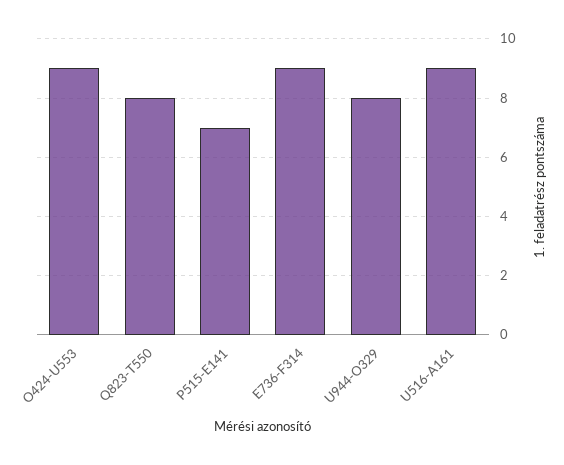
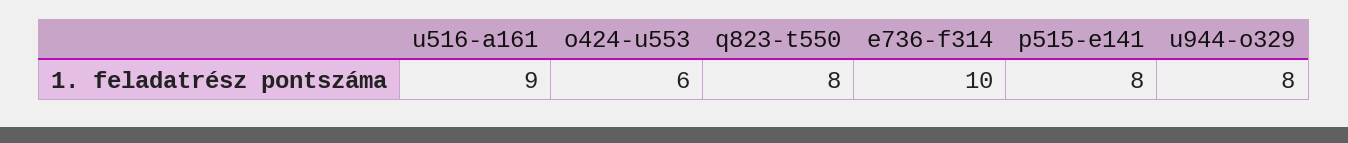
  {
-   "O424-U553": 9,
+   "O424-U553": 6,
    "Q823-T550": 8,
-   "P515-E141": 7,
+   "P515-E141": 8,
-   "E736-F314": 9,
+   "E736-F314": 10,
    "U944-O329": 8,
    "U516-A161": 9
  }

